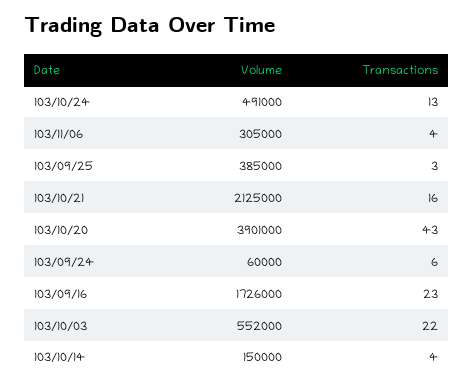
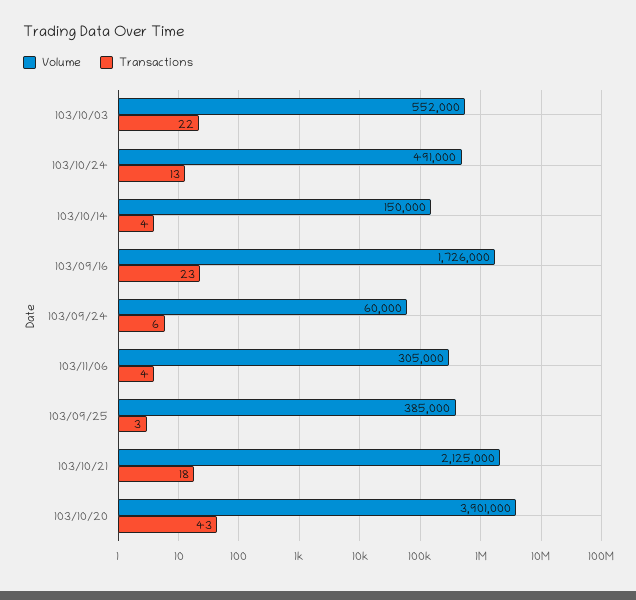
  {
    "Volume": {
      "103/10/24": 491000,
      "103/11/06": 305000,
      "103/09/25": 385000,
      "103/10/21": 2125000,
      "103/10/20": 3901000,
      "103/09/24": 60000,
      "103/09/16": 1726000,
      "103/10/03": 552000,
      "103/10/14": 150000
    },
    "Transactions": {
      "103/10/24": 13,
      "103/11/06": 4,
      "103/09/25": 3,
-     "103/10/21": 16,
+     "103/10/21": 18,
      "103/10/20": 43,
      "103/09/24": 6,
      "103/09/16": 23,
      "103/10/03": 22,
      "103/10/14": 4
    }
  }

